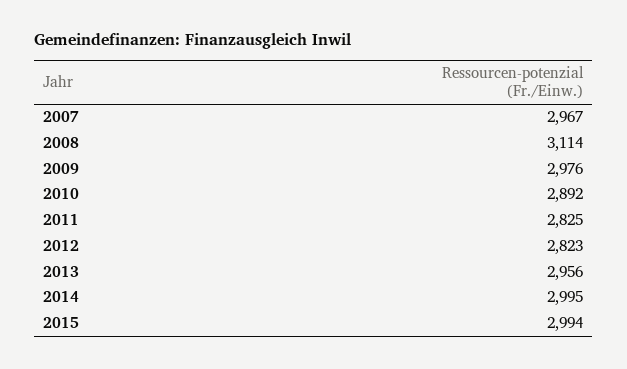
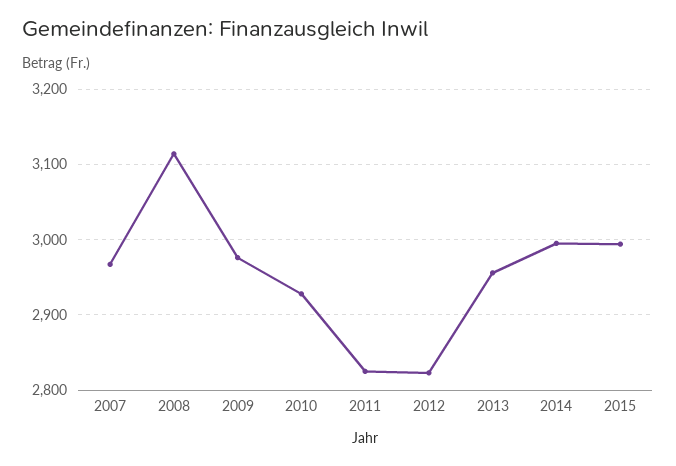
  {
    "2007": 2967,
    "2008": 3114,
    "2009": 2976,
-   "2010": 2892,
+   "2010": 2930,
    "2011": 2825,
    "2012": 2823,
    "2013": 2956,
    "2014": 2995,
    "2015": 2994
  }

